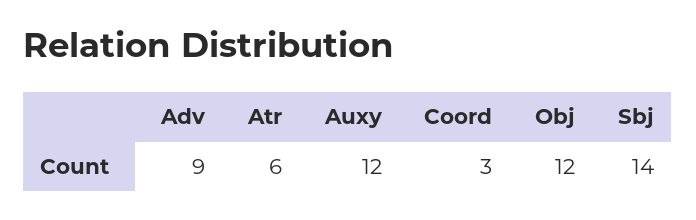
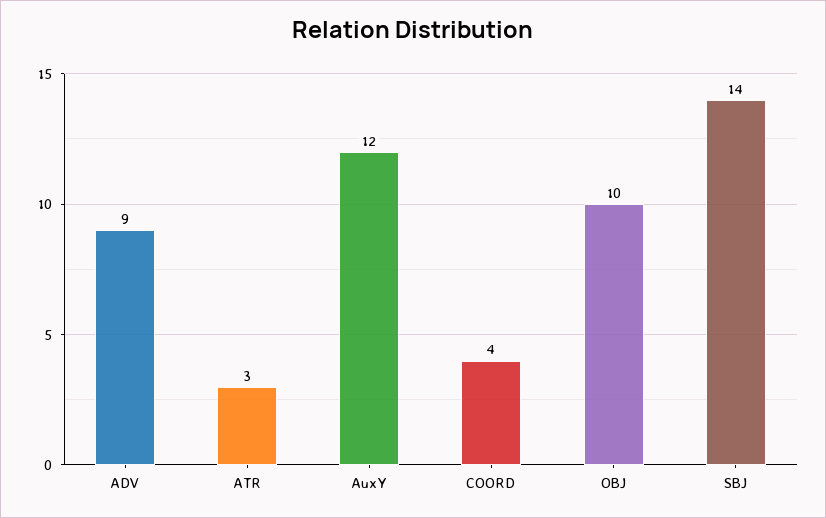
  {
    "Adv": 9,
-   "Atr": 6,
+   "Atr": 3,
    "Auxy": 12,
-   "Coord": 3,
+   "Coord": 4,
-   "Obj": 12,
+   "Obj": 10,
    "Sbj": 14
  }

